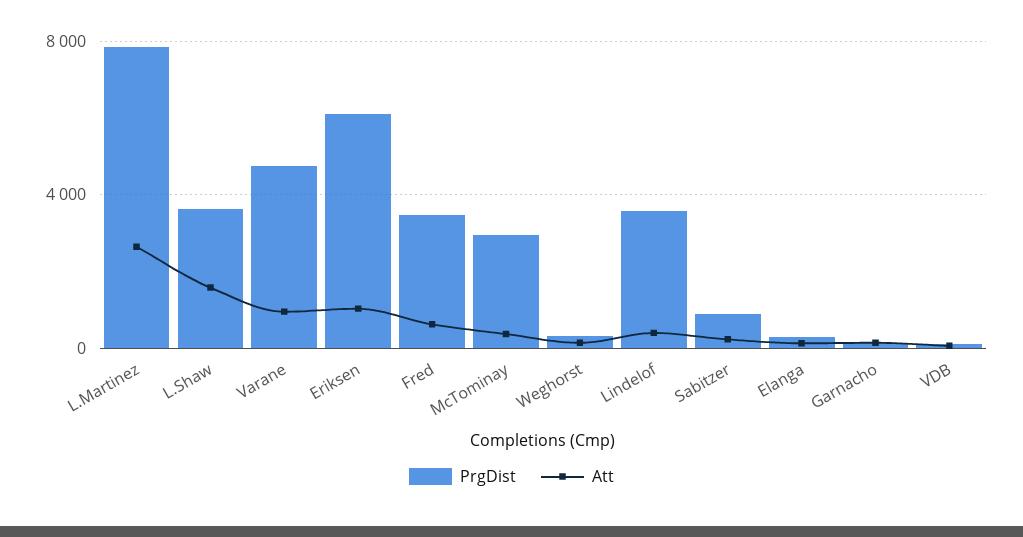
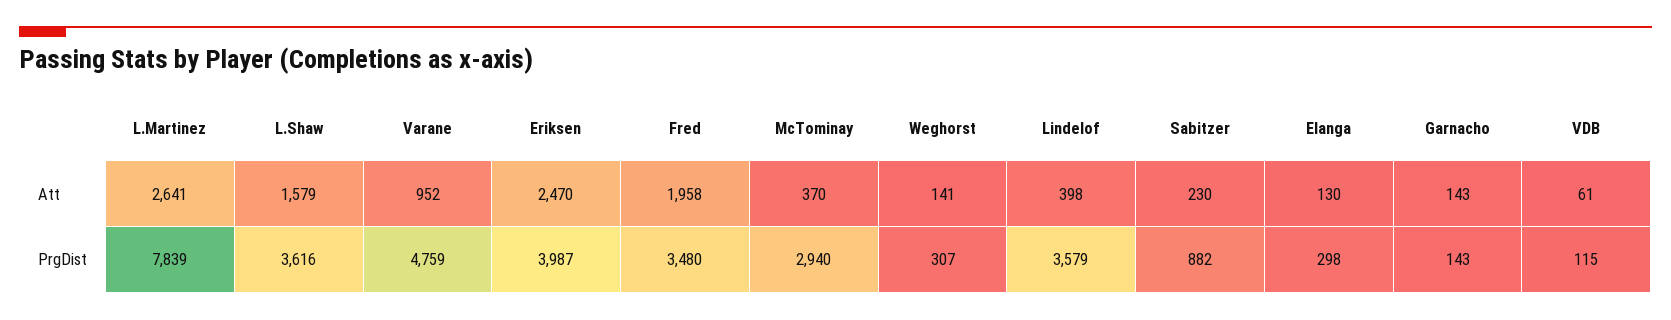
  {
    "PrgDist": {
      "L.Martinez": 7839,
      "L.Shaw": 3616,
      "Varane": 4759,
-     "Eriksen": 6000,
+     "Eriksen": 3987,
      "Fred": 3480,
      "McTominay": 2940,
      "Weghorst": 307,
      "Lindelof": 3579,
      "Sabitzer": 882,
      "Elanga": 298,
      "Garnacho": 143,
      "VDB": 115
    },
    "Att": {
      "L.Martinez": 2641,
      "L.Shaw": 1579,
      "Varane": 952,
-     "Eriksen": 1000,
+     "Eriksen": 2470,
-     "Fred": 500,
+     "Fred": 1958,
      "McTominay": 370,
      "Weghorst": 141,
      "Lindelof": 398,
      "Sabitzer": 230,
      "Elanga": 130,
      "Garnacho": 143,
      "VDB": 61
    }
  }

